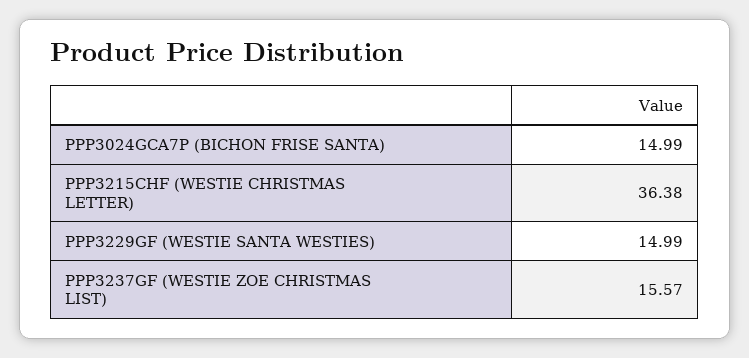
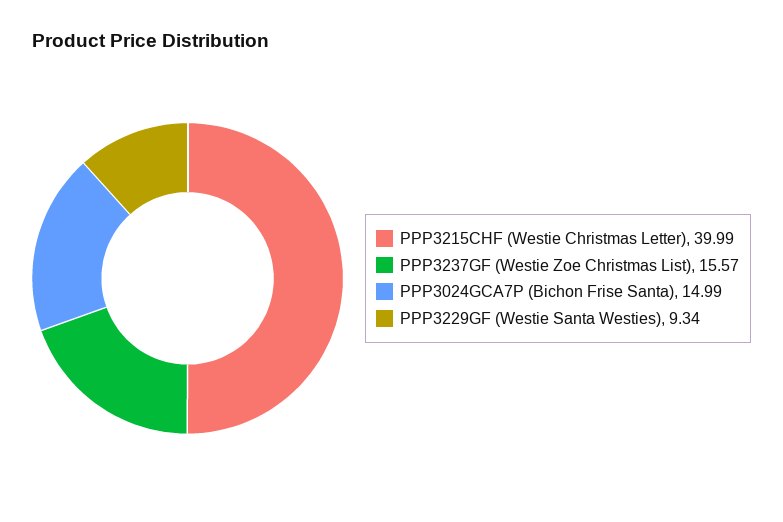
  {
    "PPP3024GCA7P (BICHON FRISE SANTA)": 14.99,
-   "PPP3215CHF (WESTIE CHRISTMAS LETTER)": 36.38,
+   "PPP3215CHF (WESTIE CHRISTMAS LETTER)": 39.99,
-   "PPP3229GF (WESTIE SANTA WESTIES)": 14.99,
+   "PPP3229GF (WESTIE SANTA WESTIES)": 9.34,
    "PPP3237GF (WESTIE ZOE CHRISTMAS LIST)": 15.57
  }

